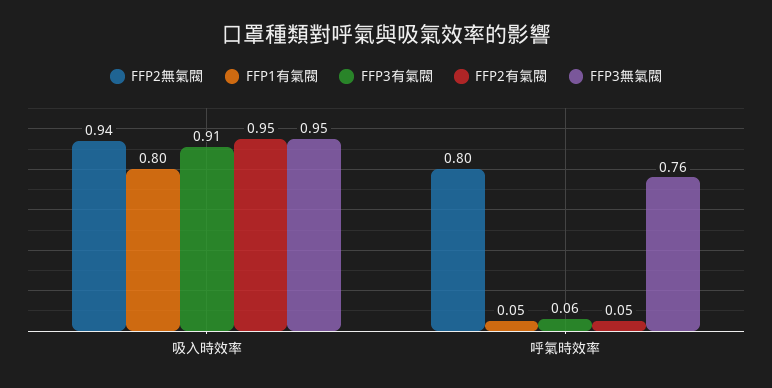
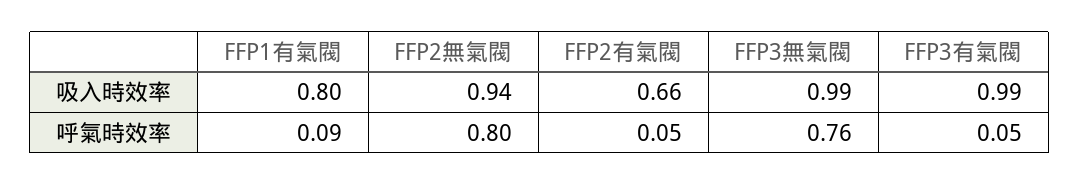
  {
    "FFP2無氣閥": {
      "吸入時效率": 0.94,
      "呼氣時效率": 0.8
    },
    "FFP1有氣閥": {
      "吸入時效率": 0.8,
-     "呼氣時效率": 0.05
+     "呼氣時效率": 0.09
    },
    "FFP3有氣閥": {
-     "吸入時效率": 0.91,
+     "吸入時效率": 0.99,
-     "呼氣時效率": 0.06
+     "呼氣時效率": 0.05
    },
    "FFP2有氣閥": {
-     "吸入時效率": 0.95,
+     "吸入時效率": 0.66,
      "呼氣時效率": 0.05
    },
    "FFP3無氣閥": {
-     "吸入時效率": 0.95,
+     "吸入時效率": 0.99,
      "呼氣時效率": 0.76
    }
  }

